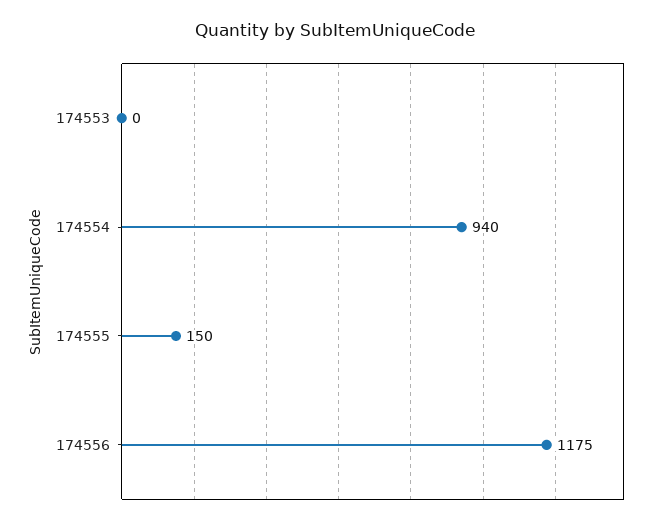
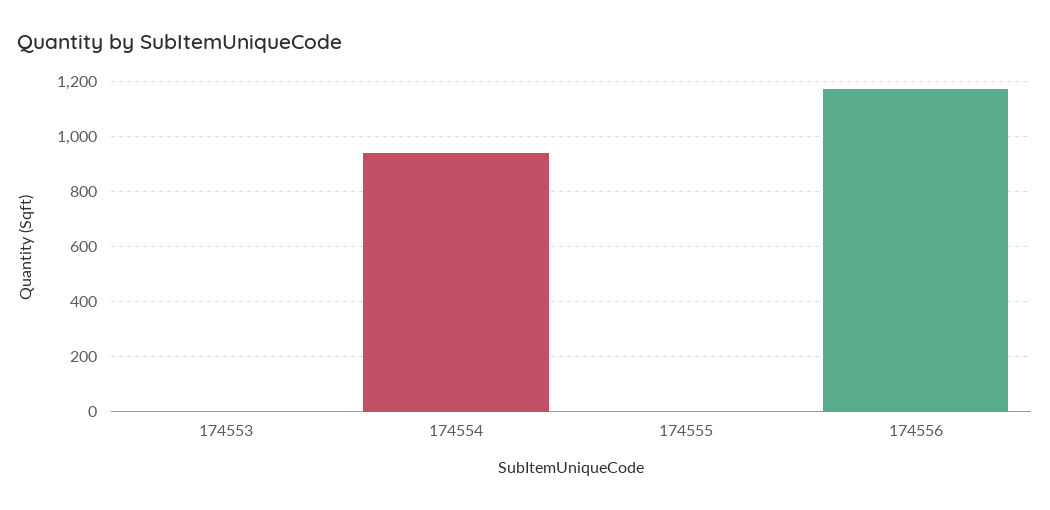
  {
    "174553": 0,
    "174554": 940,
-   "174555": 150,
+   "174555": 0,
    "174556": 1175
  }

